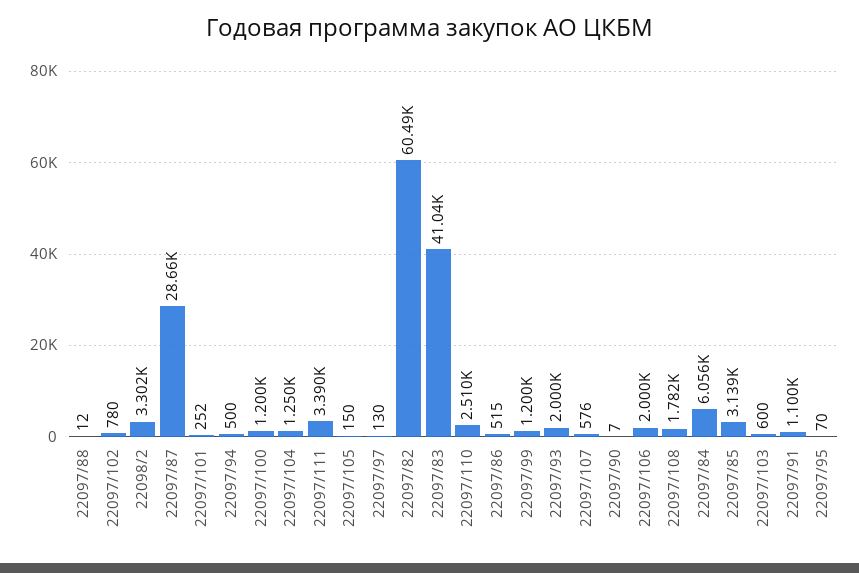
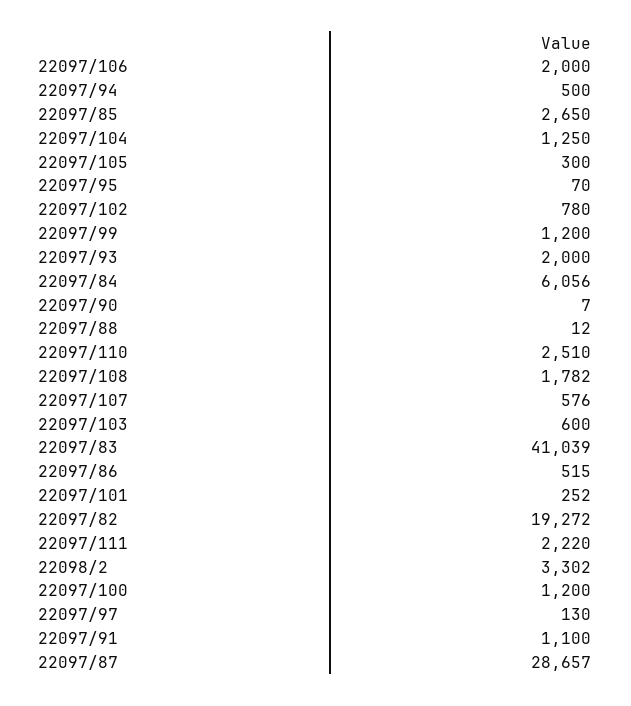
  {
    "22097/88": 12,
    "22097/102": 780,
    "22098/2": 3302,
    "22097/87": 28657,
    "22097/101": 252,
    "22097/94": 500,
    "22097/100": 1200,
    "22097/104": 1250,
-   "22097/111": 3390,
+   "22097/111": 2220,
-   "22097/105": 150,
+   "22097/105": 300,
    "22097/97": 130,
-   "22097/82": 60490,
+   "22097/82": 19272,
    "22097/83": 41039,
    "22097/110": 2510,
    "22097/86": 515,
    "22097/99": 1200,
    "22097/93": 2000,
    "22097/107": 576,
    "22097/90": 7,
    "22097/106": 2000,
    "22097/108": 1782,
    "22097/84": 6056,
-   "22097/85": 3139,
+   "22097/85": 2650,
    "22097/103": 600,
    "22097/91": 1100,
    "22097/95": 70
  }

